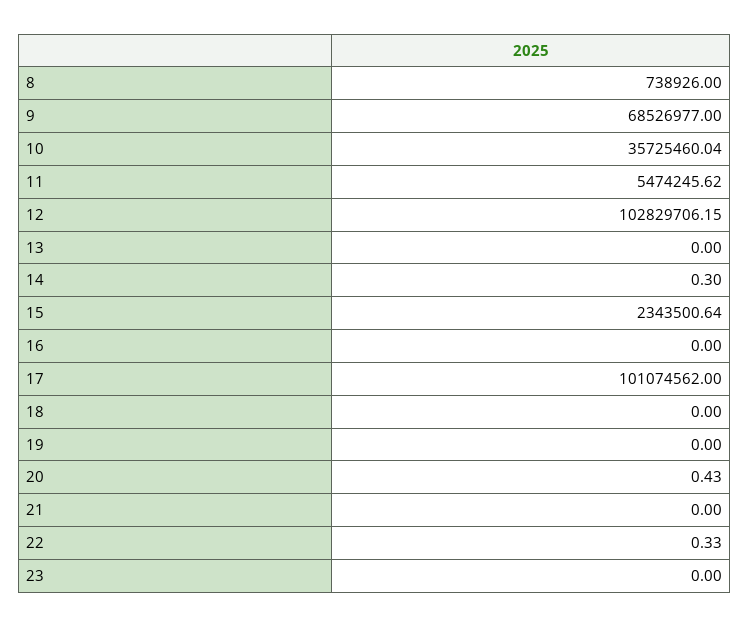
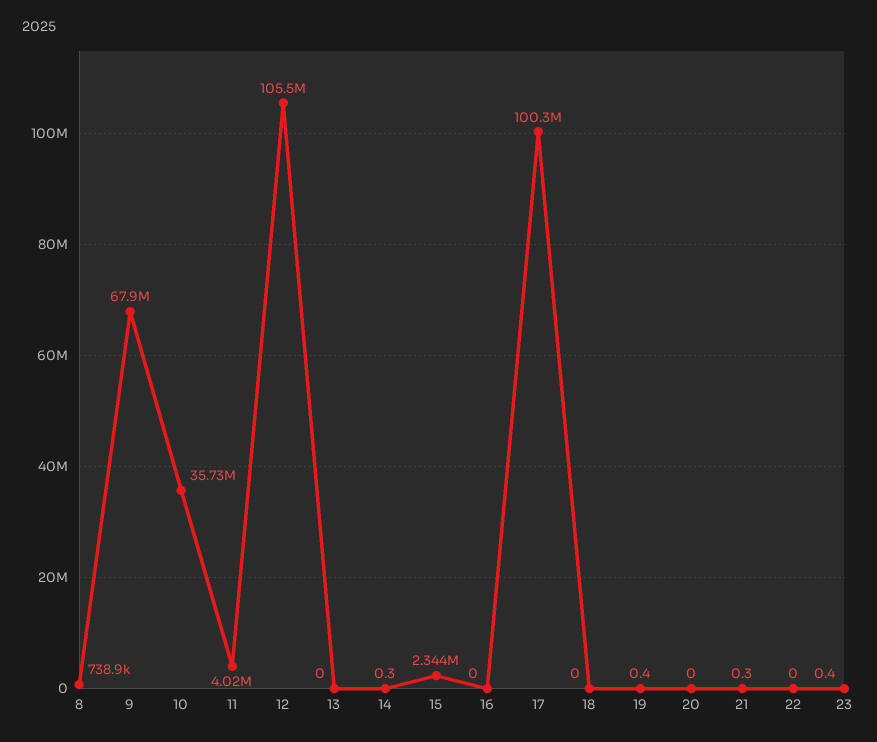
  {
    "8": 738926,
-   "9": 68526977,
+   "9": 67900000,
    "10": 35725460.04,
-   "11": 5474245.62,
+   "11": 4020000,
-   "12": 102829706.15,
+   "12": 105500000,
    "13": 0,
    "14": 0.3,
    "15": 2343500.64,
    "16": 0,
-   "17": 101074562,
+   "17": 100300000,
    "18": 0,
-   "19": 0,
+   "19": 0.4,
-   "20": 0.43,
+   "20": 0,
-   "21": 0,
+   "21": 0.3,
-   "22": 0.33,
+   "22": 0,
-   "23": 0
+   "23": 0.4
  }

